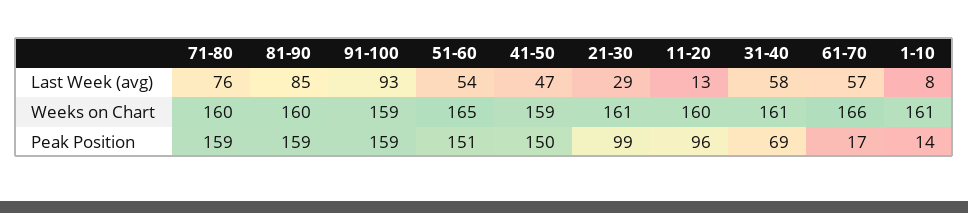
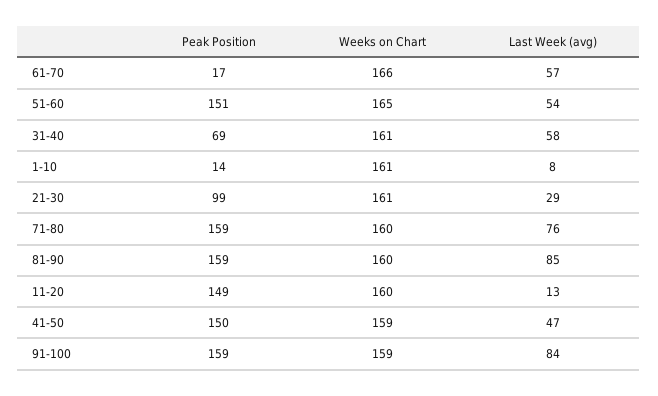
  {
    "71-80": {
      "Last Week (avg)": 76,
      "Weeks on Chart": 160,
      "Peak Position": 159
    },
    "81-90": {
      "Last Week (avg)": 85,
      "Weeks on Chart": 160,
      "Peak Position": 159
    },
    "91-100": {
-     "Last Week (avg)": 93,
+     "Last Week (avg)": 84,
      "Weeks on Chart": 159,
      "Peak Position": 159
    },
    "51-60": {
      "Last Week (avg)": 54,
      "Weeks on Chart": 165,
      "Peak Position": 151
    },
    "41-50": {
      "Last Week (avg)": 47,
      "Weeks on Chart": 159,
      "Peak Position": 150
    },
    "21-30": {
      "Last Week (avg)": 29,
      "Weeks on Chart": 161,
      "Peak Position": 99
    },
    "11-20": {
      "Last Week (avg)": 13,
      "Weeks on Chart": 160,
-     "Peak Position": 96
+     "Peak Position": 149
    },
    "31-40": {
      "Last Week (avg)": 58,
      "Weeks on Chart": 161,
      "Peak Position": 69
    },
    "61-70": {
      "Last Week (avg)": 57,
      "Weeks on Chart": 166,
      "Peak Position": 17
    },
    "1-10": {
      "Last Week (avg)": 8,
      "Weeks on Chart": 161,
      "Peak Position": 14
    }
  }

